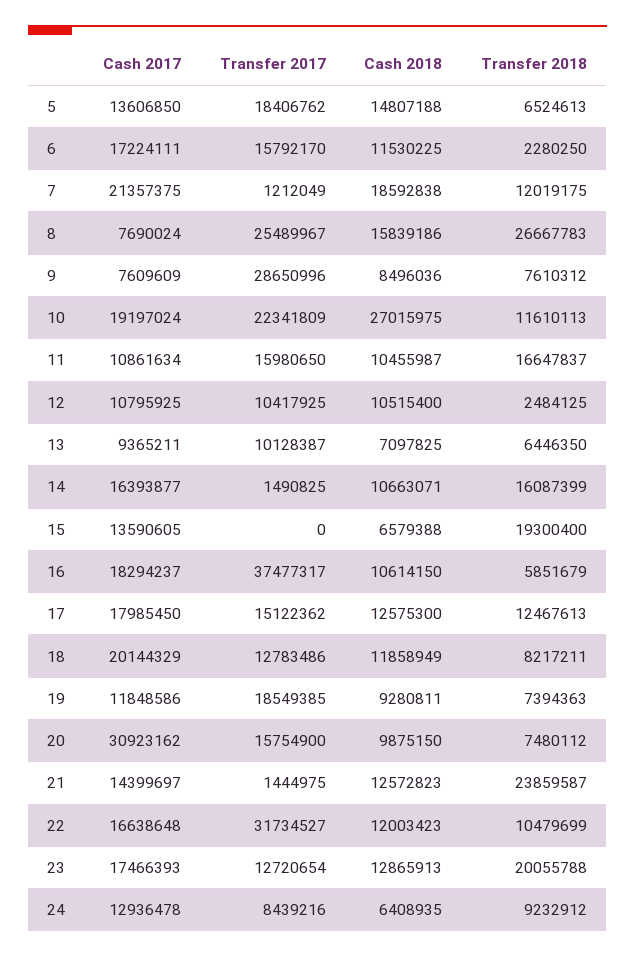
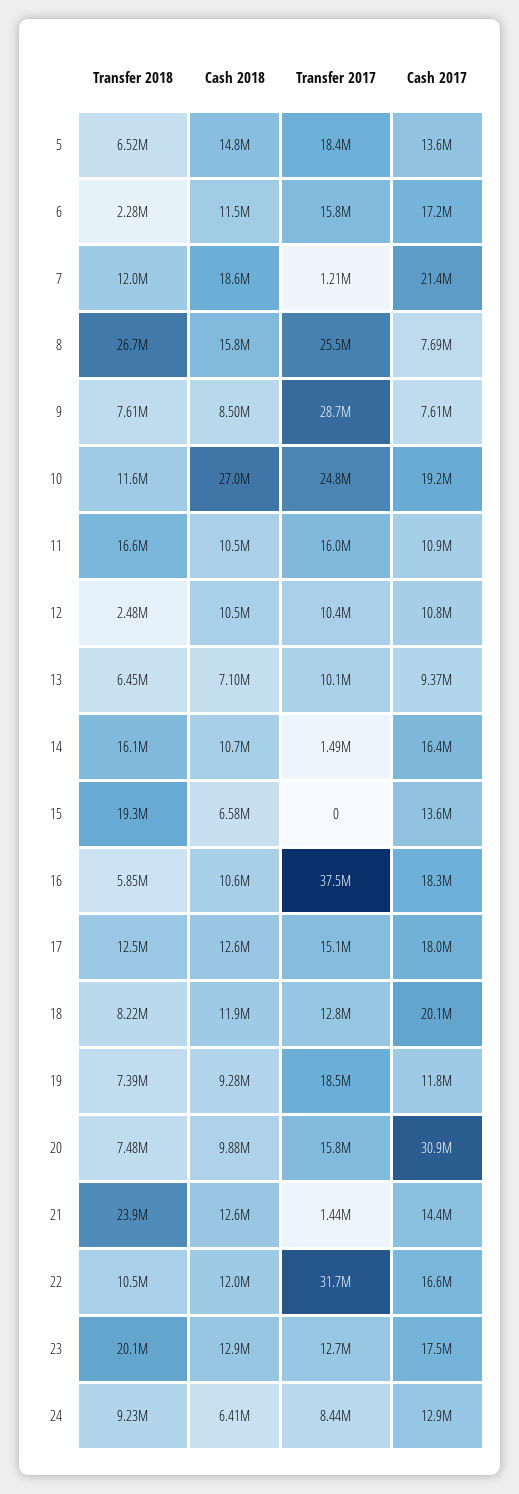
  {
    "Cash 2017": {
      "5": 13606850,
      "6": 17224111,
      "7": 21357375,
      "8": 7690024,
      "9": 7609609,
      "10": 19197024,
      "11": 10861634,
      "12": 10795925,
      "13": 9365211,
      "14": 16393877,
      "15": 13590605,
      "16": 18294237,
      "17": 17985450,
      "18": 20144329,
      "19": 11848586,
      "20": 30923162,
      "21": 14399697,
      "22": 16638648,
      "23": 17466393,
      "24": 12936478
    },
    "Transfer 2017": {
      "5": 18406762,
      "6": 15792170,
      "7": 1212049,
      "8": 25489967,
      "9": 28650996,
-     "10": 22341809,
+     "10": 24800000,
      "11": 15980650,
      "12": 10417925,
      "13": 10128387,
      "14": 1490825,
      "15": 0,
      "16": 37477317,
      "17": 15122362,
      "18": 12783486,
      "19": 18549385,
      "20": 15754900,
      "21": 1444975,
      "22": 31734527,
      "23": 12720654,
      "24": 8439216
    },
    "Cash 2018": {
      "5": 14807188,
      "6": 11530225,
      "7": 18592838,
      "8": 15839186,
      "9": 8496036,
      "10": 27015975,
      "11": 10455987,
      "12": 10515400,
      "13": 7097825,
      "14": 10663071,
      "15": 6579388,
      "16": 10614150,
      "17": 12575300,
      "18": 11858949,
      "19": 9280811,
      "20": 9875150,
      "21": 12572823,
      "22": 12003423,
      "23": 12865913,
      "24": 6408935
    },
    "Transfer 2018": {
      "5": 6524613,
      "6": 2280250,
      "7": 12019175,
      "8": 26667783,
      "9": 7610312,
      "10": 11610113,
      "11": 16647837,
      "12": 2484125,
      "13": 6446350,
      "14": 16087399,
      "15": 19300400,
      "16": 5851679,
      "17": 12467613,
      "18": 8217211,
      "19": 7394363,
      "20": 7480112,
      "21": 23859587,
      "22": 10479699,
      "23": 20055788,
      "24": 9232912
    }
  }

